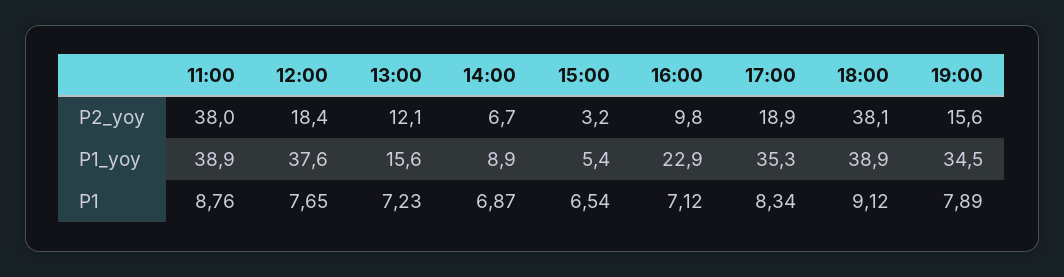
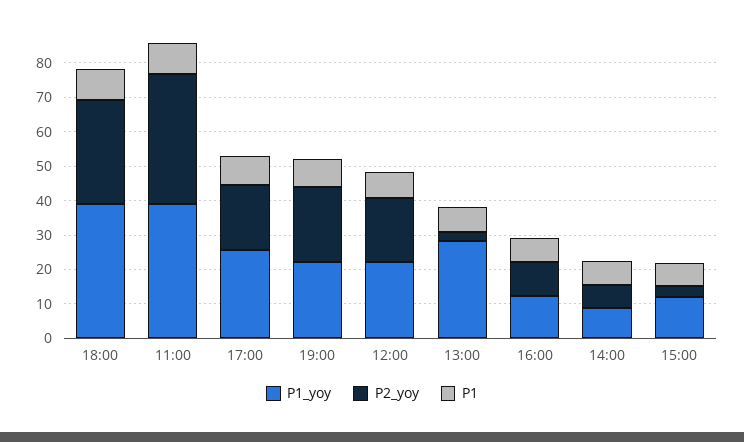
  {
    "P2_yoy": {
      "11:00": 38,
      "12:00": 18.4,
-     "13:00": 12.1,
+     "13:00": 2.5,
      "14:00": 6.7,
      "15:00": 3.2,
      "16:00": 9.8,
      "17:00": 18.9,
-     "18:00": 38.1,
+     "18:00": 30,
-     "19:00": 15.6
+     "19:00": 22.5
    },
    "P1_yoy": {
      "11:00": 38.9,
-     "12:00": 37.6,
+     "12:00": 22.5,
-     "13:00": 15.6,
+     "13:00": 27.5,
      "14:00": 8.9,
-     "15:00": 5.4,
+     "15:00": 12.5,
-     "16:00": 22.9,
+     "16:00": 12.5,
-     "17:00": 35.3,
+     "17:00": 25,
      "18:00": 38.9,
-     "19:00": 34.5
+     "19:00": 22.5
    },
    "P1": {
      "11:00": 8.76,
      "12:00": 7.65,
      "13:00": 7.23,
      "14:00": 6.87,
      "15:00": 6.54,
      "16:00": 7.12,
      "17:00": 8.34,
      "18:00": 9.12,
      "19:00": 7.89
    }
  }

